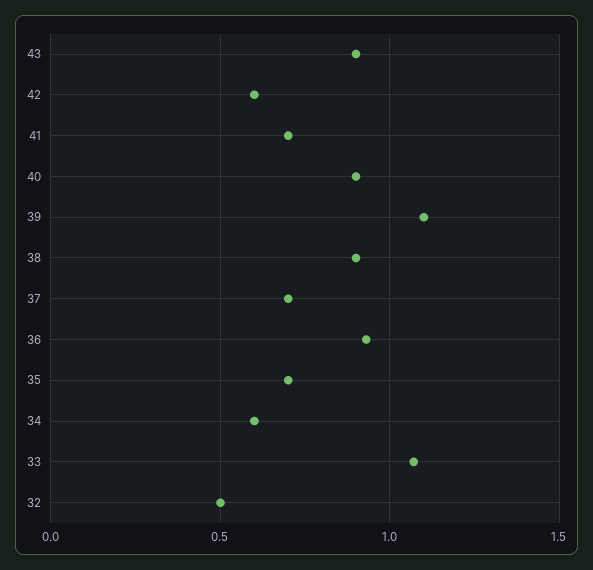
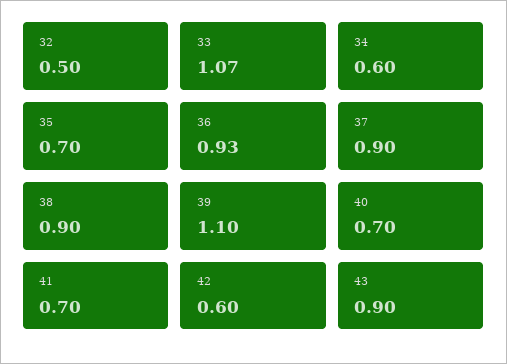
  {
    "43": 0.9,
    "42": 0.6,
    "41": 0.7,
-   "40": 0.9,
+   "40": 0.7,
    "39": 1.1,
    "38": 0.9,
-   "37": 0.7,
+   "37": 0.9,
    "36": 0.93,
    "35": 0.7,
    "34": 0.6,
    "33": 1.07,
    "32": 0.5
  }

